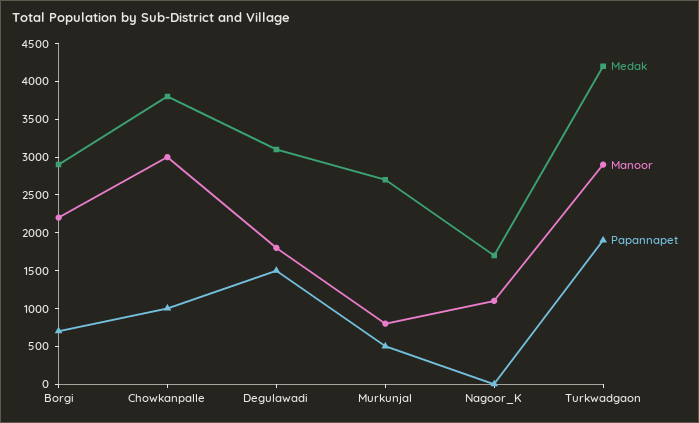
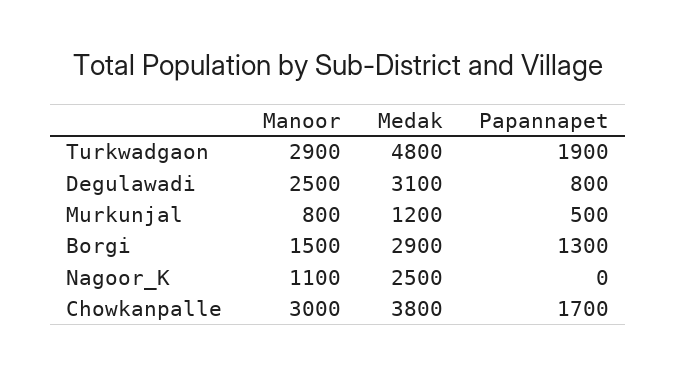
  {
    "Medak": {
      "Borgi": 2900,
      "Chowkanpalle": 3800,
      "Degulawadi": 3100,
-     "Murkunjal": 2750,
+     "Murkunjal": 1200,
-     "Nagoor_K": 1750,
+     "Nagoor_K": 2500,
-     "Turkwadgaon": 4250
+     "Turkwadgaon": 4800
    },
    "Manoor": {
-     "Borgi": 2250,
+     "Borgi": 1500,
      "Chowkanpalle": 3000,
-     "Degulawadi": 1750,
+     "Degulawadi": 2500,
      "Murkunjal": 800,
      "Nagoor_K": 1100,
      "Turkwadgaon": 2900
    },
    "Papannapet": {
-     "Borgi": 750,
+     "Borgi": 1300,
-     "Chowkanpalle": 1000,
+     "Chowkanpalle": 1700,
-     "Degulawadi": 1500,
+     "Degulawadi": 800,
      "Murkunjal": 500,
      "Nagoor_K": 0,
      "Turkwadgaon": 1900
    }
  }

